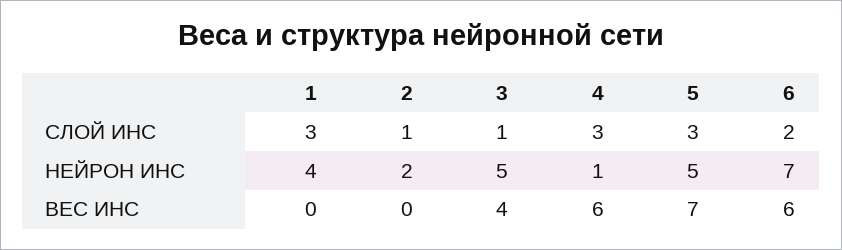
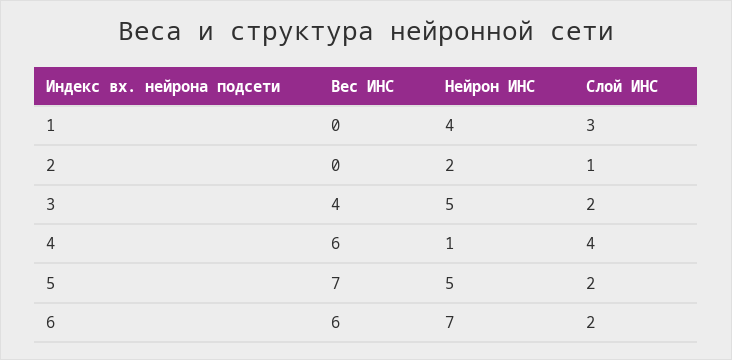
  {
    "1": {
      "СЛОЙ ИНС": 3,
      "НЕЙРОН ИНС": 4,
      "ВЕС ИНС": 0
    },
    "2": {
      "СЛОЙ ИНС": 1,
      "НЕЙРОН ИНС": 2,
      "ВЕС ИНС": 0
    },
    "3": {
-     "СЛОЙ ИНС": 1,
+     "СЛОЙ ИНС": 2,
      "НЕЙРОН ИНС": 5,
      "ВЕС ИНС": 4
    },
    "4": {
-     "СЛОЙ ИНС": 3,
+     "СЛОЙ ИНС": 4,
      "НЕЙРОН ИНС": 1,
      "ВЕС ИНС": 6
    },
    "5": {
-     "СЛОЙ ИНС": 3,
+     "СЛОЙ ИНС": 2,
      "НЕЙРОН ИНС": 5,
      "ВЕС ИНС": 7
    },
    "6": {
      "СЛОЙ ИНС": 2,
      "НЕЙРОН ИНС": 7,
      "ВЕС ИНС": 6
    }
  }

